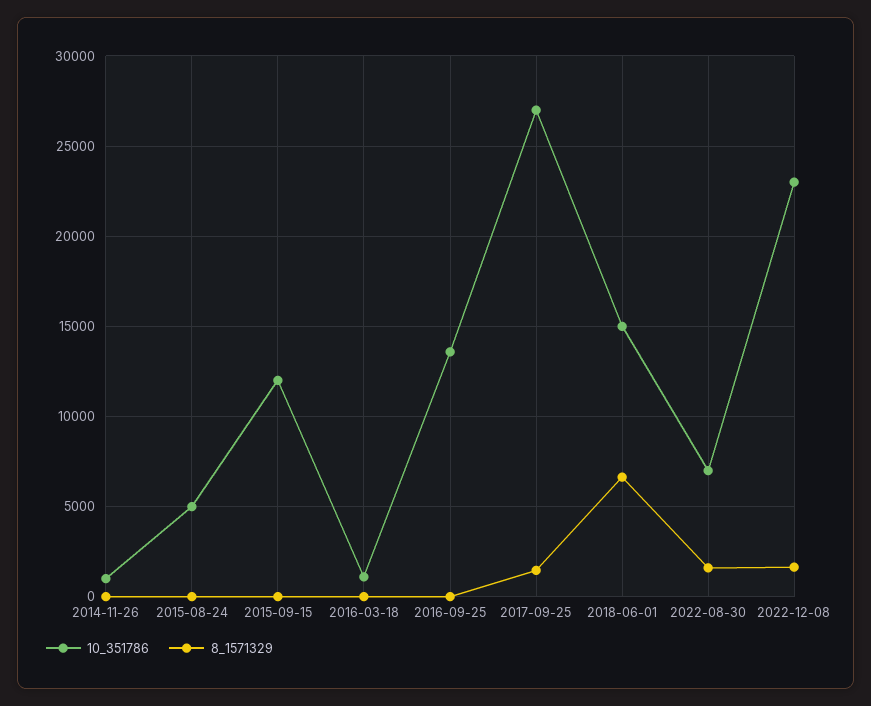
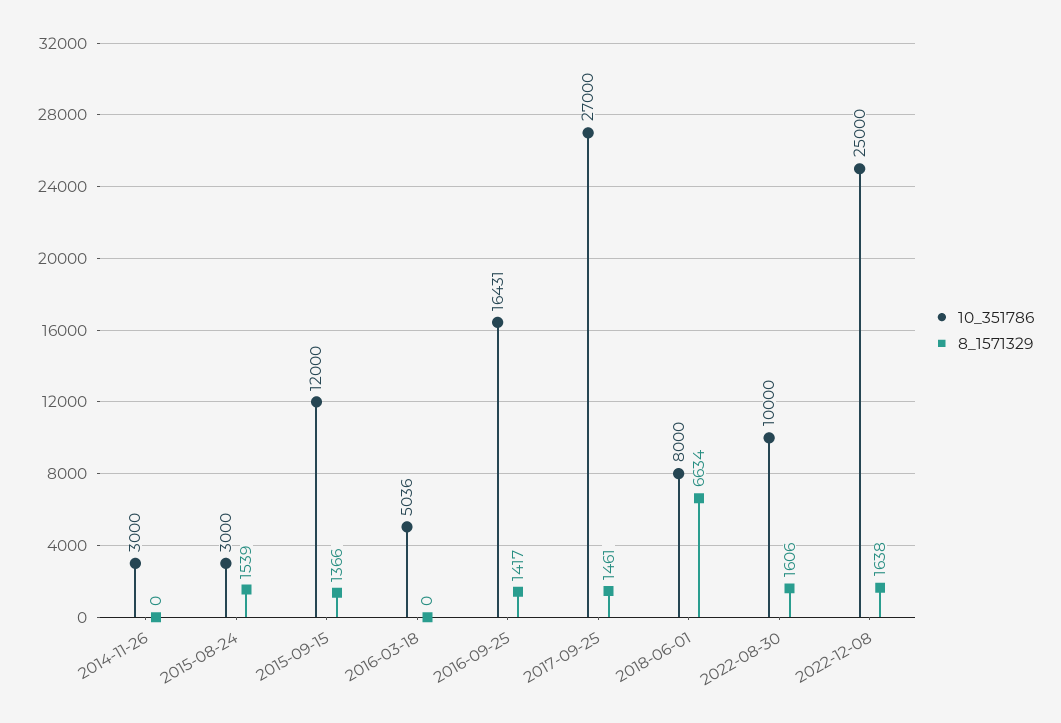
  {
    "10_351786": {
-     "2014-11-26": 1000,
+     "2014-11-26": 3000,
-     "2015-08-24": 5000,
+     "2015-08-24": 3000,
      "2015-09-15": 12000,
-     "2016-03-18": 1000,
+     "2016-03-18": 5036,
-     "2016-09-25": 13500,
+     "2016-09-25": 16431,
      "2017-09-25": 27000,
-     "2018-06-01": 15000,
+     "2018-06-01": 8000,
-     "2022-08-30": 7000,
+     "2022-08-30": 10000,
-     "2022-12-08": 23000
+     "2022-12-08": 25000
    },
    "8_1571329": {
      "2014-11-26": 0,
-     "2015-08-24": 0,
+     "2015-08-24": 1539,
-     "2015-09-15": 0,
+     "2015-09-15": 1366,
      "2016-03-18": 0,
-     "2016-09-25": 0,
+     "2016-09-25": 1417,
      "2017-09-25": 1461,
      "2018-06-01": 6634,
      "2022-08-30": 1606,
      "2022-12-08": 1638
    }
  }

